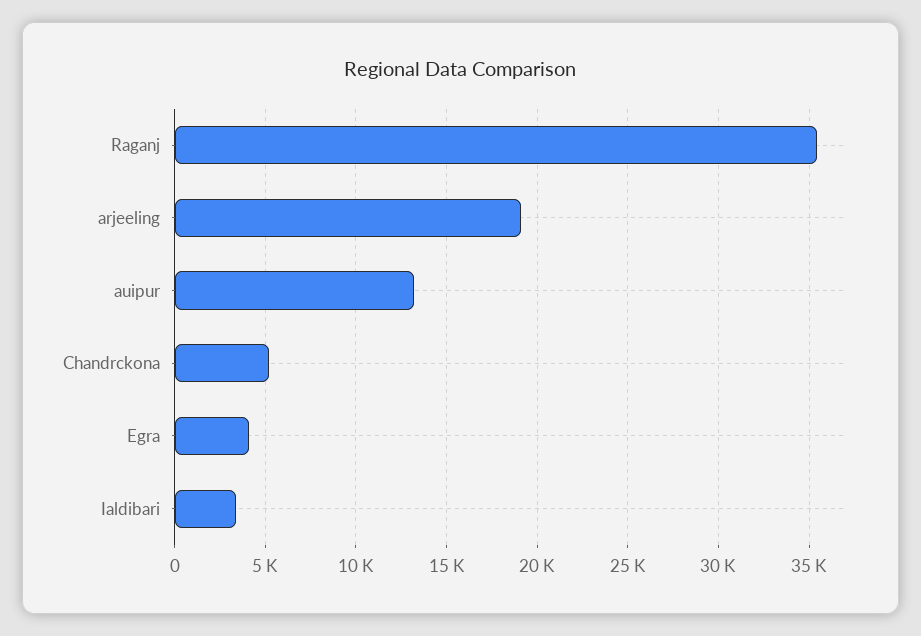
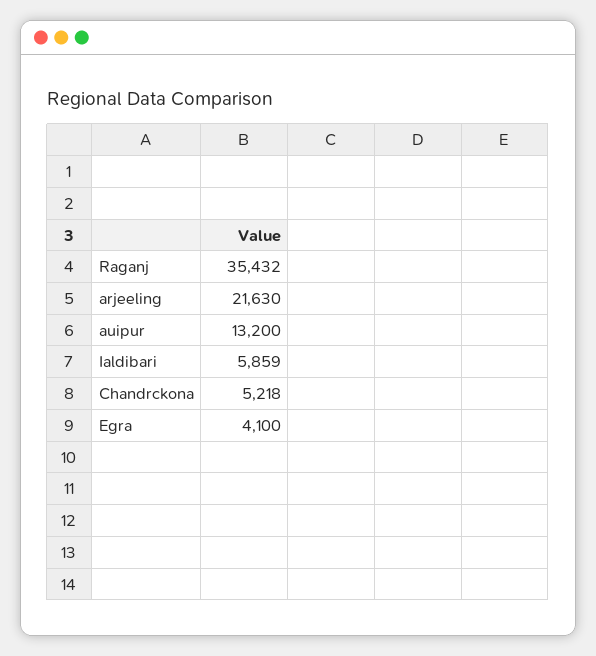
  {
    "Raganj": 35432,
-   "arjeeling": 19000,
+   "arjeeling": 21630,
    "auipur": 13200,
    "Chandrckona": 5218,
    "Egra": 4100,
-   "Ialdibari": 3500
+   "Ialdibari": 5859
  }

